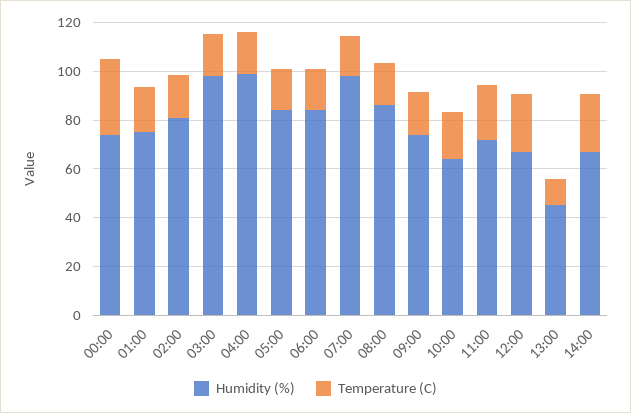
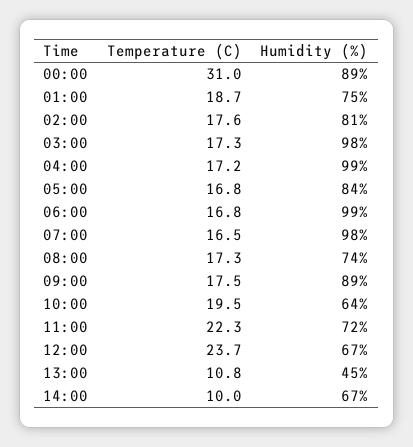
  {
    "Humidity (%)": {
-     "00:00": 75,
+     "00:00": 89,
      "01:00": 75,
      "02:00": 81,
      "03:00": 98,
      "04:00": 99,
      "05:00": 84,
-     "06:00": 85,
+     "06:00": 99,
      "07:00": 98,
-     "08:00": 85,
+     "08:00": 74,
-     "09:00": 75,
+     "09:00": 89,
      "10:00": 64,
      "11:00": 72,
      "12:00": 67,
      "13:00": 45,
      "14:00": 67
    },
    "Temperature (C)": {
      "00:00": 31,
      "01:00": 18.7,
      "02:00": 17.6,
      "03:00": 17.3,
      "04:00": 17.2,
      "05:00": 16.8,
      "06:00": 16.8,
      "07:00": 16.5,
      "08:00": 17.3,
      "09:00": 17.5,
      "10:00": 19.5,
      "11:00": 22.3,
      "12:00": 23.7,
      "13:00": 10.8,
-     "14:00": 25
+     "14:00": 10
    }
  }

